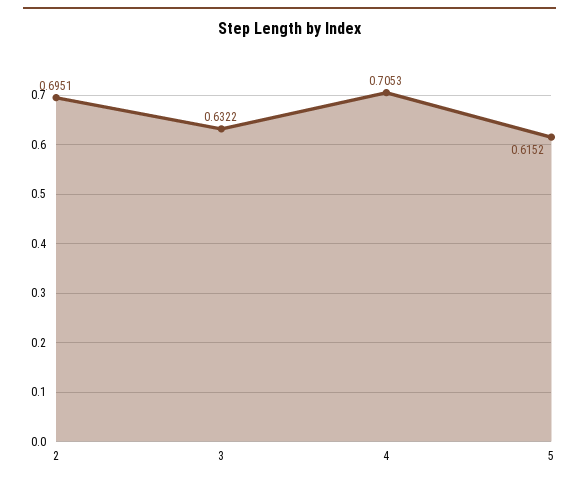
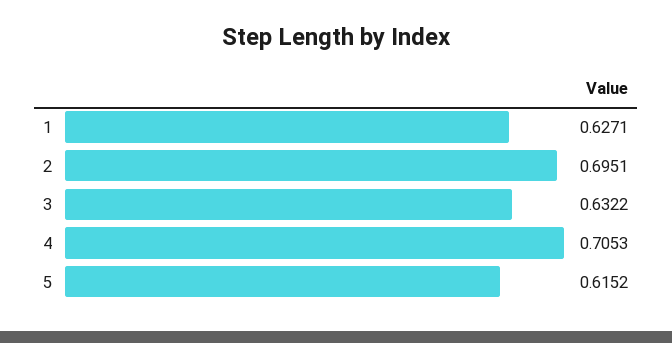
  {
    "2": 0.6951,
    "3": 0.6322,
    "4": 0.7053,
-   "5": 0.6152
+   "5": 0.6152,
+   "1": 0.6271
  }

